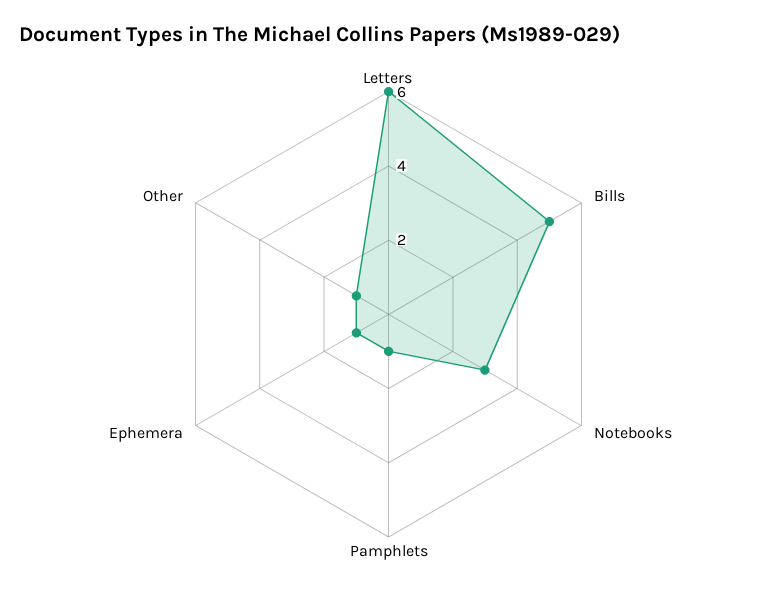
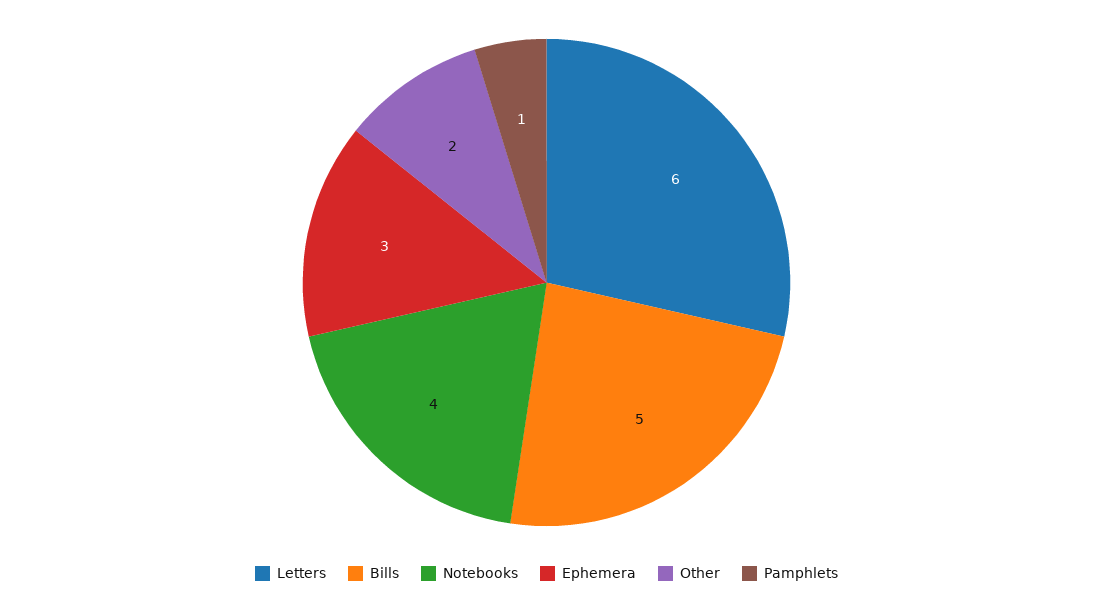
  {
    "Letters": 6,
    "Bills": 5,
-   "Notebooks": 3,
+   "Notebooks": 4,
    "Pamphlets": 1,
-   "Ephemera": 1,
+   "Ephemera": 3,
-   "Other": 1
+   "Other": 2
  }

